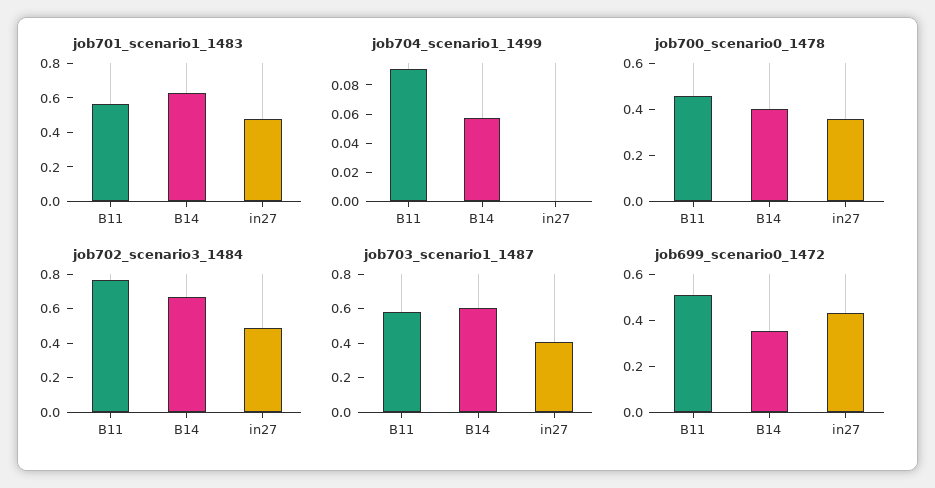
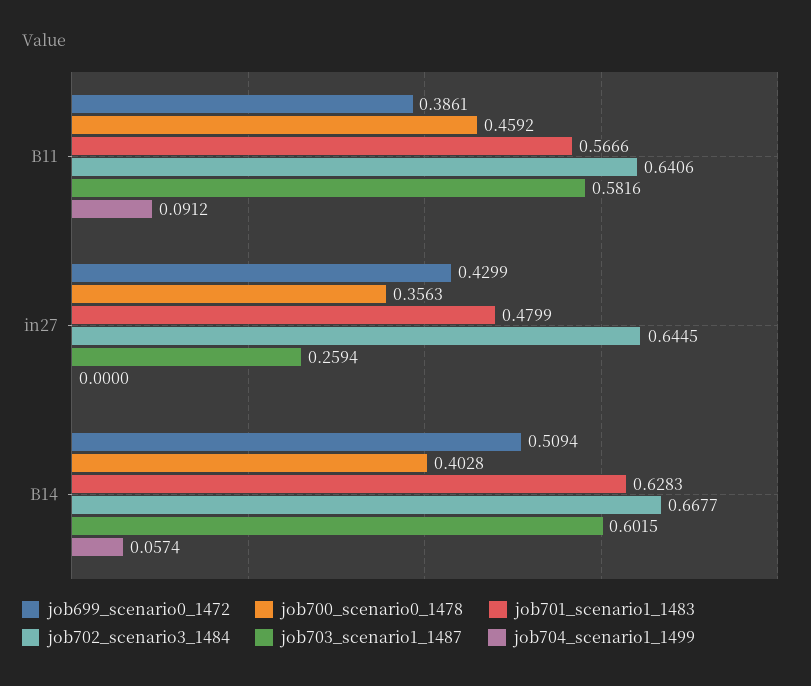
  {
    "job701_scenario1_1483": {
      "B11": 0.5666,
      "B14": 0.6283,
      "in27": 0.4799
    },
    "job704_scenario1_1499": {
      "B11": 0.0912,
      "B14": 0.0574,
      "in27": 0
    },
    "job700_scenario0_1478": {
      "B11": 0.4592,
      "B14": 0.4028,
      "in27": 0.3563
    },
    "job702_scenario3_1484": {
-     "B11": 0.75,
+     "B11": 0.6406,
      "B14": 0.6677,
-     "in27": 0.5
+     "in27": 0.6445
    },
    "job703_scenario1_1487": {
      "B11": 0.5816,
      "B14": 0.6015,
-     "in27": 0.4
+     "in27": 0.2594
    },
    "job699_scenario0_1472": {
-     "B11": 0.5,
+     "B11": 0.3861,
-     "B14": 0.35,
+     "B14": 0.5094,
      "in27": 0.4299
    }
  }

